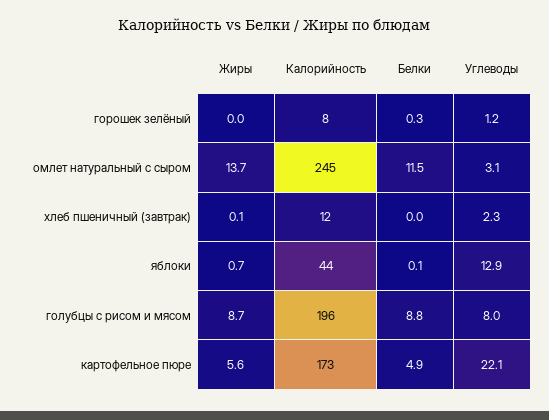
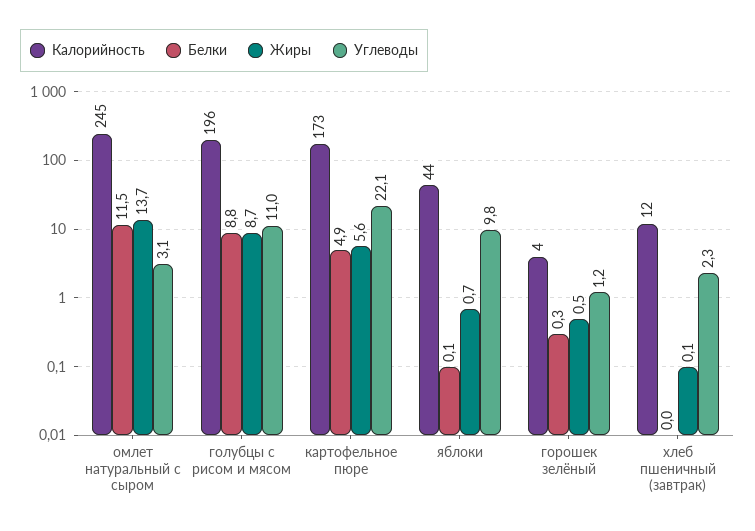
  {
    "Жиры": {
-     "горошек зелёный": 0,
+     "горошек зелёный": 0.5,
      "омлет натуральный с сыром": 13.7,
      "хлеб пшеничный (завтрак)": 0.1,
      "яблоки": 0.7,
      "голубцы с рисом и мясом": 8.7,
      "картофельное пюре": 5.6
    },
    "Калорийность": {
-     "горошек зелёный": 8,
+     "горошек зелёный": 4,
      "омлет натуральный с сыром": 245,
      "хлеб пшеничный (завтрак)": 12,
      "яблоки": 44,
      "голубцы с рисом и мясом": 196,
      "картофельное пюре": 173
    },
    "Белки": {
      "горошек зелёный": 0.3,
      "омлет натуральный с сыром": 11.5,
      "хлеб пшеничный (завтрак)": 0,
      "яблоки": 0.1,
      "голубцы с рисом и мясом": 8.8,
      "картофельное пюре": 4.9
    },
    "Углеводы": {
      "горошек зелёный": 1.2,
      "омлет натуральный с сыром": 3.1,
      "хлеб пшеничный (завтрак)": 2.3,
-     "яблоки": 12.9,
+     "яблоки": 9.8,
-     "голубцы с рисом и мясом": 8,
+     "голубцы с рисом и мясом": 11,
      "картофельное пюре": 22.1
    }
  }

